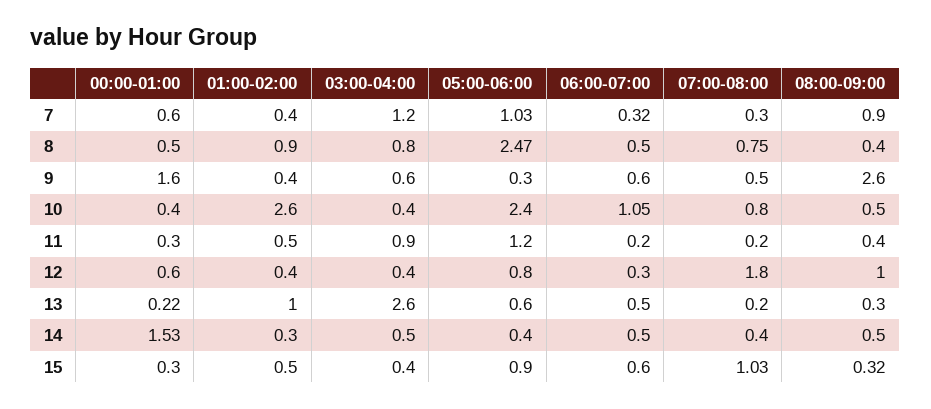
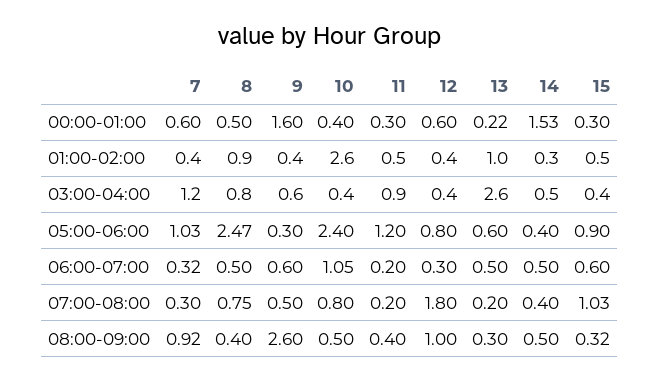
  {
    "00:00-01:00": {
      "7": 0.6,
      "8": 0.5,
      "9": 1.6,
      "10": 0.4,
      "11": 0.3,
      "12": 0.6,
      "13": 0.22,
      "14": 1.53,
      "15": 0.3
    },
    "01:00-02:00": {
      "7": 0.4,
      "8": 0.9,
      "9": 0.4,
      "10": 2.6,
      "11": 0.5,
      "12": 0.4,
      "13": 1,
      "14": 0.3,
      "15": 0.5
    },
    "03:00-04:00": {
      "7": 1.2,
      "8": 0.8,
      "9": 0.6,
      "10": 0.4,
      "11": 0.9,
      "12": 0.4,
      "13": 2.6,
      "14": 0.5,
      "15": 0.4
    },
    "05:00-06:00": {
      "7": 1.03,
      "8": 2.47,
      "9": 0.3,
      "10": 2.4,
      "11": 1.2,
      "12": 0.8,
      "13": 0.6,
      "14": 0.4,
      "15": 0.9
    },
    "06:00-07:00": {
      "7": 0.32,
      "8": 0.5,
      "9": 0.6,
      "10": 1.05,
      "11": 0.2,
      "12": 0.3,
      "13": 0.5,
      "14": 0.5,
      "15": 0.6
    },
    "07:00-08:00": {
      "7": 0.3,
      "8": 0.75,
      "9": 0.5,
      "10": 0.8,
      "11": 0.2,
      "12": 1.8,
      "13": 0.2,
      "14": 0.4,
      "15": 1.03
    },
    "08:00-09:00": {
-     "7": 0.9,
+     "7": 0.92,
      "8": 0.4,
      "9": 2.6,
      "10": 0.5,
      "11": 0.4,
      "12": 1,
      "13": 0.3,
      "14": 0.5,
      "15": 0.32
    }
  }

